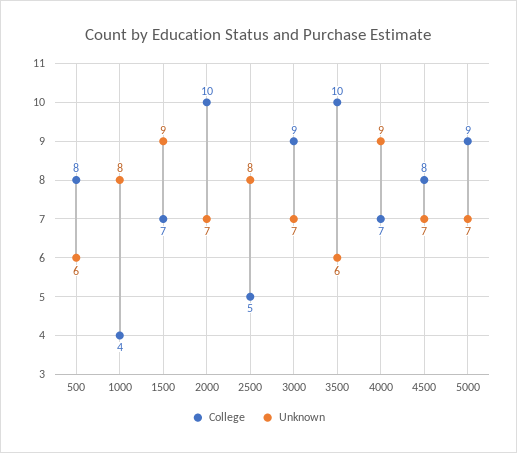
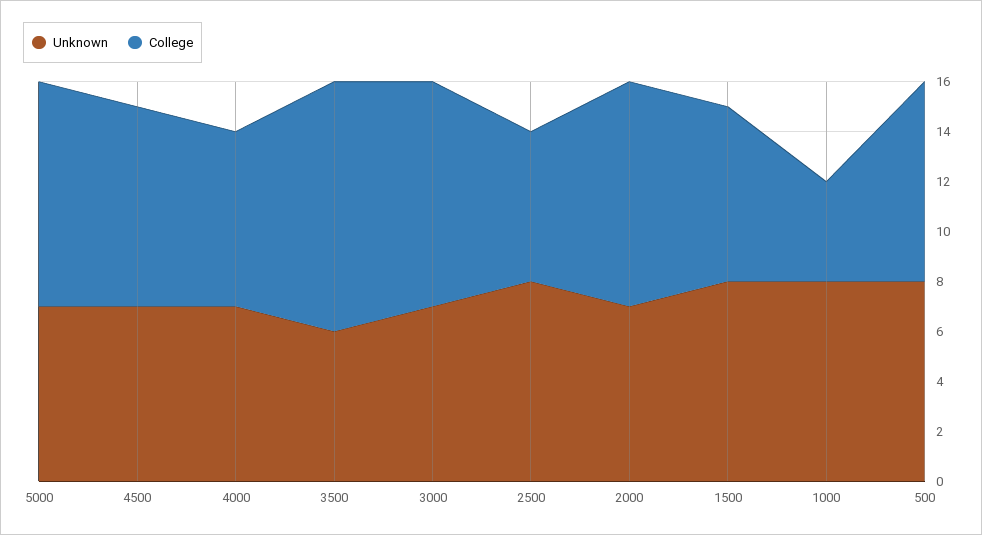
  {
    "College": {
      "500": 8,
      "1000": 4,
      "1500": 7,
-     "2000": 10,
+     "2000": 9,
-     "2500": 5,
+     "2500": 6,
      "3000": 9,
      "3500": 10,
      "4000": 7,
      "4500": 8,
      "5000": 9
    },
    "Unknown": {
-     "500": 6,
+     "500": 8,
      "1000": 8,
-     "1500": 9,
+     "1500": 8,
      "2000": 7,
      "2500": 8,
      "3000": 7,
      "3500": 6,
-     "4000": 9,
+     "4000": 7,
      "4500": 7,
      "5000": 7
    }
  }

